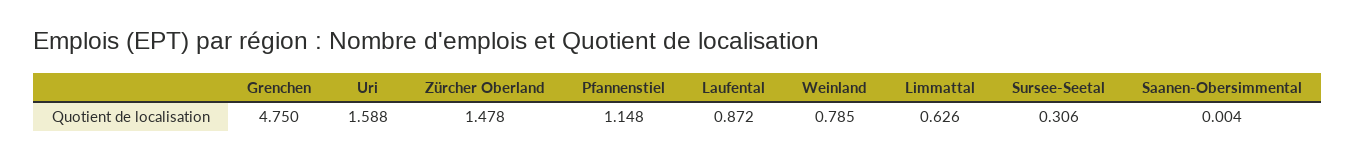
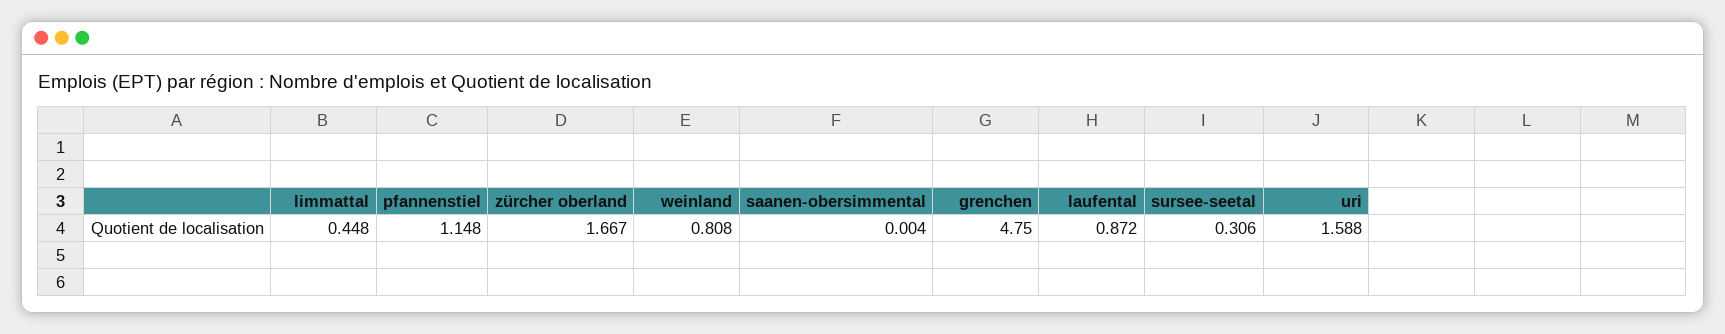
  {
    "Grenchen": 4.75,
    "Uri": 1.588,
-   "Zürcher Oberland": 1.478,
+   "Zürcher Oberland": 1.667,
    "Pfannenstiel": 1.148,
    "Laufental": 0.872,
-   "Weinland": 0.785,
+   "Weinland": 0.808,
-   "Limmattal": 0.626,
+   "Limmattal": 0.448,
    "Sursee-Seetal": 0.306,
    "Saanen-Obersimmental": 0.004
  }

